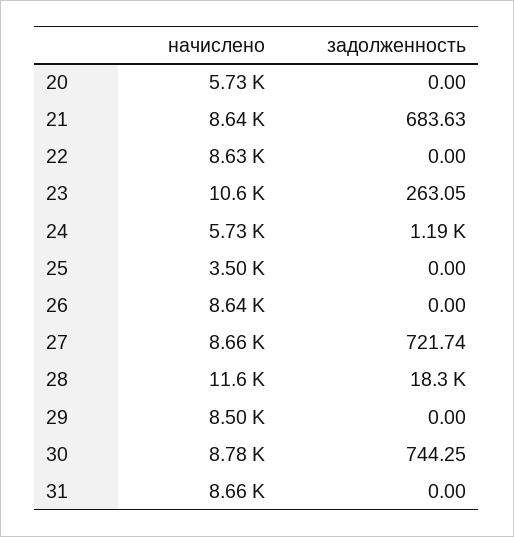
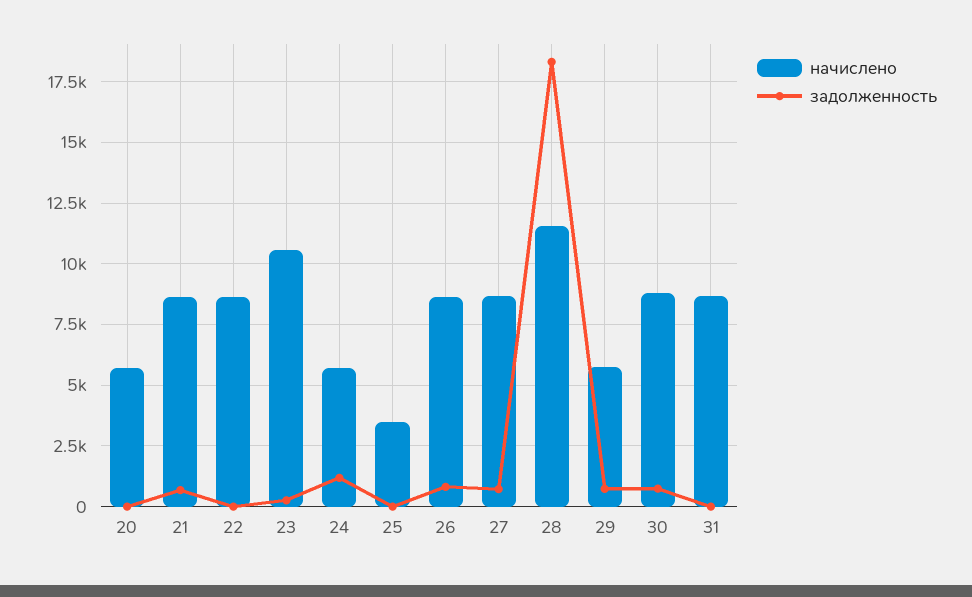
  {
    "начислено": {
      "20": 5730,
      "21": 8640,
      "22": 8630,
      "23": 10600,
      "24": 5730,
      "25": 3500,
      "26": 8640,
      "27": 8660,
      "28": 11600,
-     "29": 8500,
+     "29": 5750,
      "30": 8780,
      "31": 8660
    },
    "задолженность": {
      "20": 0,
      "21": 683.63,
      "22": 0,
      "23": 263.05,
      "24": 1190,
      "25": 0,
-     "26": 0,
+     "26": 750,
      "27": 721.74,
      "28": 18300,
-     "29": 0,
+     "29": 750,
      "30": 744.25,
      "31": 0
    }
  }

